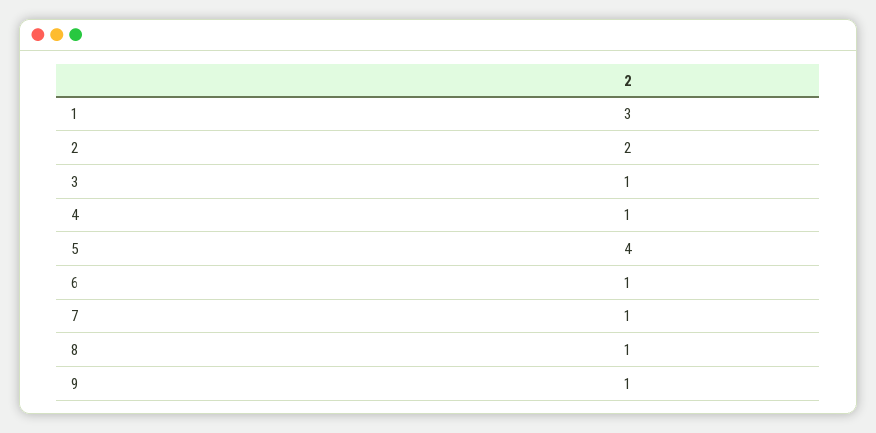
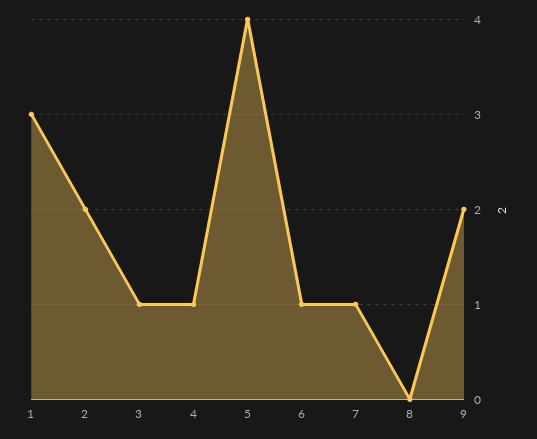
  {
    "1": 3,
    "2": 2,
    "3": 1,
    "4": 1,
    "5": 4,
    "6": 1,
    "7": 1,
-   "8": 1,
+   "8": 0,
-   "9": 1
+   "9": 2
  }

